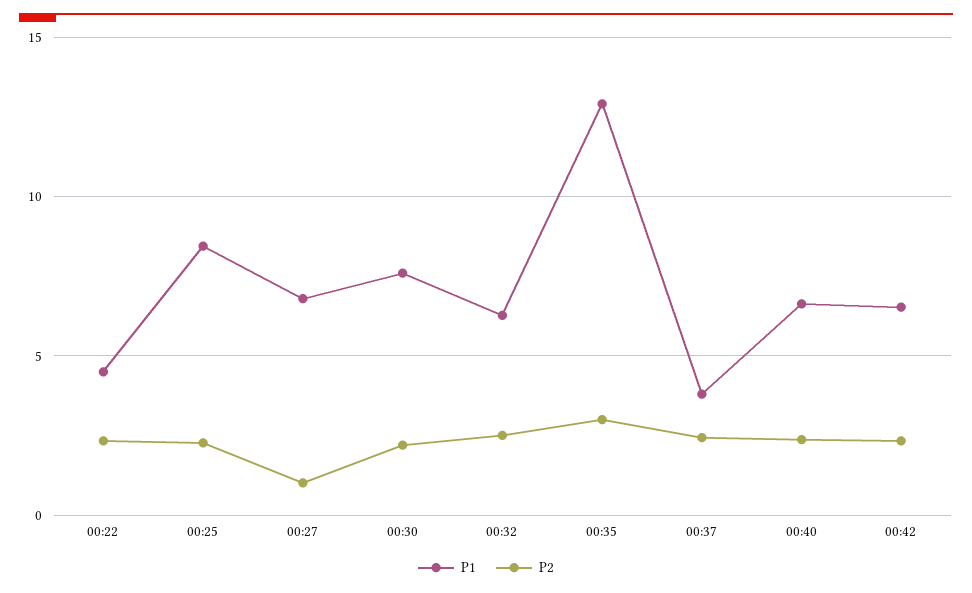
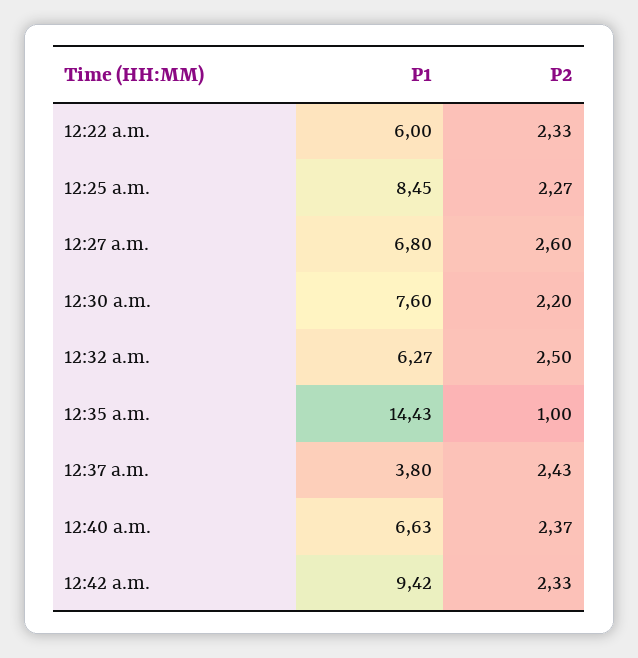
  {
    "P1": {
-     "00:22": 4.5,
+     "00:22": 6,
      "00:25": 8.45,
      "00:27": 6.8,
      "00:30": 7.6,
      "00:32": 6.27,
-     "00:35": 13,
+     "00:35": 14.43,
      "00:37": 3.8,
      "00:40": 6.63,
-     "00:42": 6.5
+     "00:42": 9.42
    },
    "P2": {
      "00:22": 2.33,
      "00:25": 2.27,
-     "00:27": 1,
+     "00:27": 2.6,
      "00:30": 2.2,
      "00:32": 2.5,
-     "00:35": 3,
+     "00:35": 1,
      "00:37": 2.43,
      "00:40": 2.37,
      "00:42": 2.33
    }
  }

